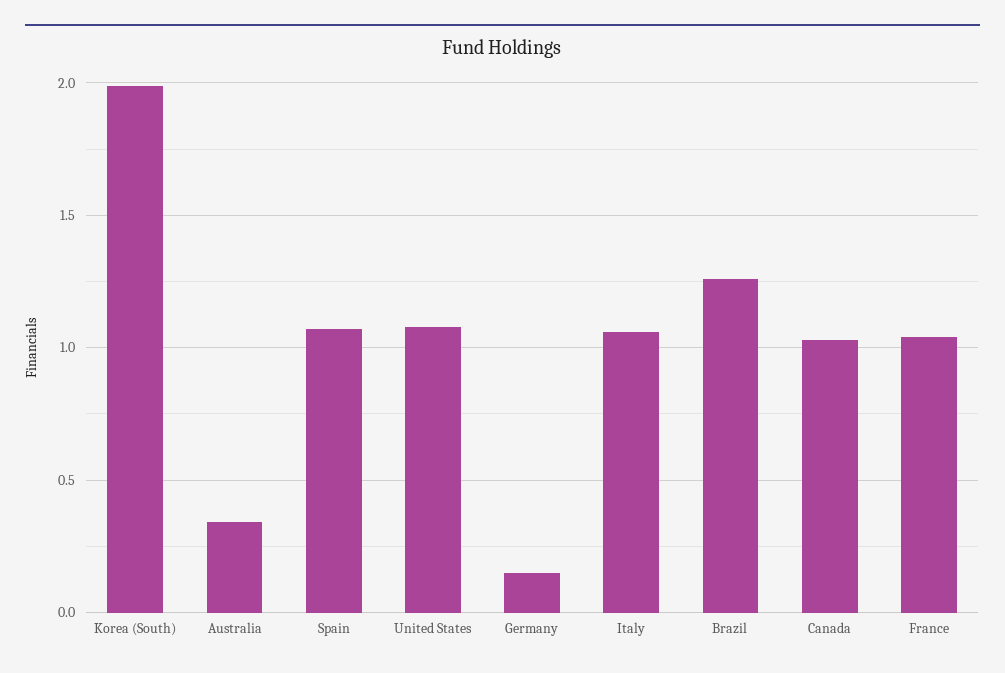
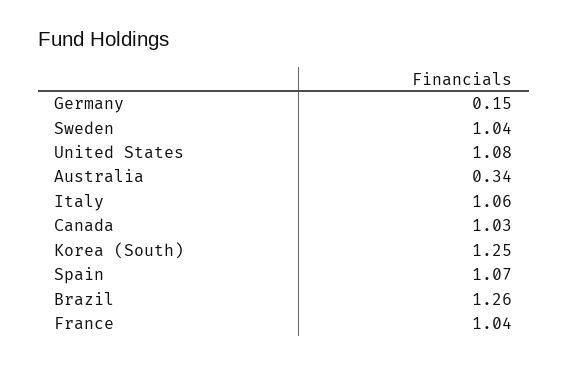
  {
-   "Korea (South)": 2,
+   "Korea (South)": 1.25,
    "Australia": 0.34,
    "Spain": 1.07,
    "United States": 1.08,
    "Germany": 0.15,
    "Italy": 1.06,
    "Brazil": 1.26,
    "Canada": 1.03,
-   "France": 1.04
+   "France": 1.04,
+   "Sweden": 1.04
  }

